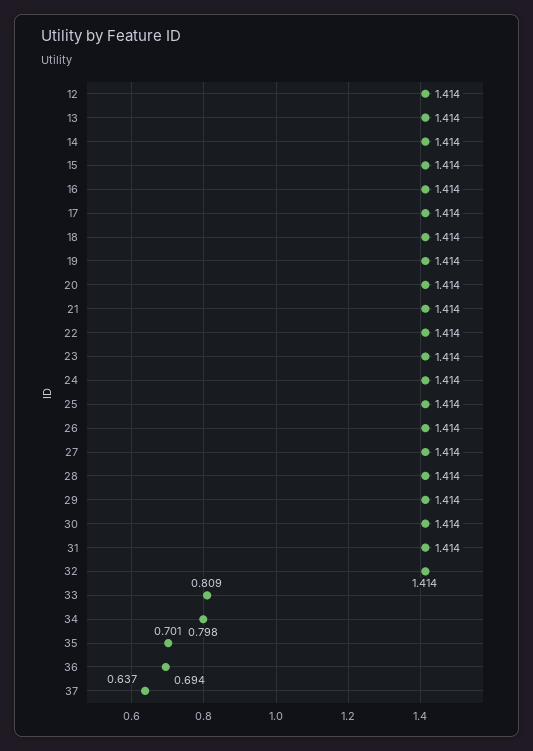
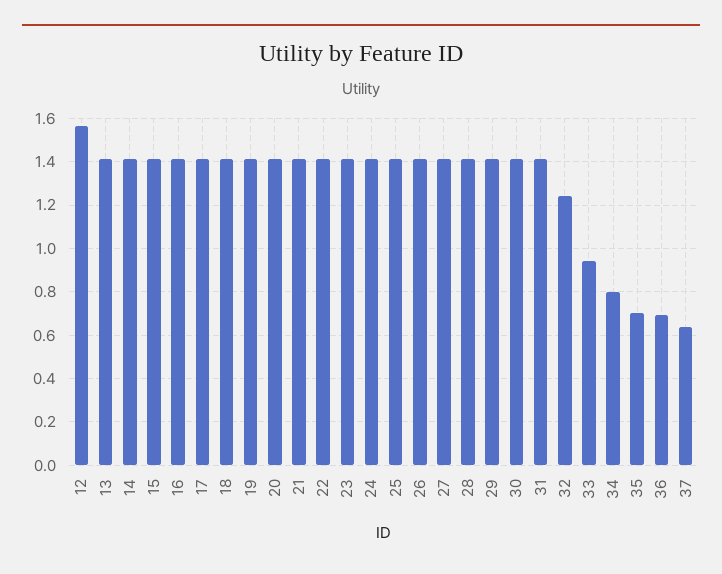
  {
-   "12": 1.414,
+   "12": 1.55,
    "13": 1.414,
    "14": 1.414,
    "15": 1.414,
    "16": 1.414,
    "17": 1.414,
    "18": 1.414,
    "19": 1.414,
    "20": 1.414,
    "21": 1.414,
    "22": 1.414,
    "23": 1.414,
    "24": 1.414,
    "25": 1.414,
    "26": 1.414,
    "27": 1.414,
    "28": 1.414,
    "29": 1.414,
    "30": 1.414,
    "31": 1.414,
-   "32": 1.414,
+   "32": 1.25,
-   "33": 0.809,
+   "33": 0.95,
    "34": 0.798,
    "35": 0.701,
    "36": 0.694,
    "37": 0.637
  }

